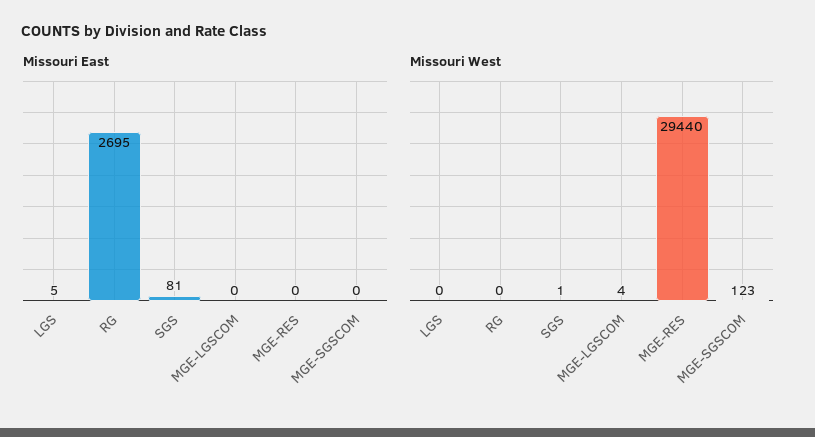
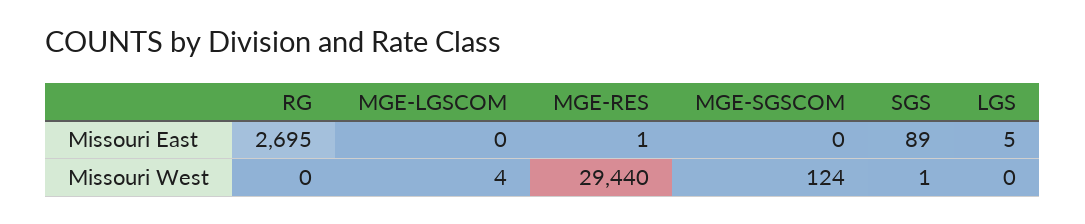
  {
    "Missouri East": {
      "LGS": 5,
      "RG": 2695,
-     "SGS": 81,
+     "SGS": 89,
      "MGE-LGSCOM": 0,
-     "MGE-RES": 0,
+     "MGE-RES": 1,
      "MGE-SGSCOM": 0
    },
    "Missouri West": {
      "LGS": 0,
      "RG": 0,
      "SGS": 1,
      "MGE-LGSCOM": 4,
      "MGE-RES": 29440,
-     "MGE-SGSCOM": 123
+     "MGE-SGSCOM": 124
    }
  }

